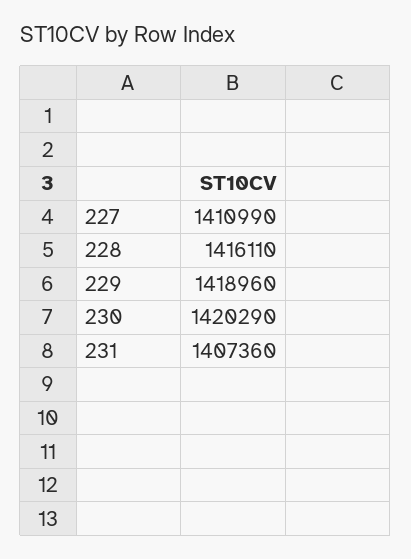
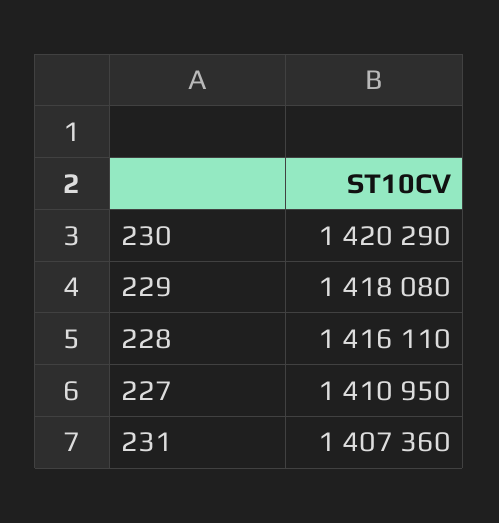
  {
-   "227": 1410990,
+   "227": 1410950,
    "228": 1416110,
-   "229": 1418960,
+   "229": 1418080,
    "230": 1420290,
    "231": 1407360
  }

